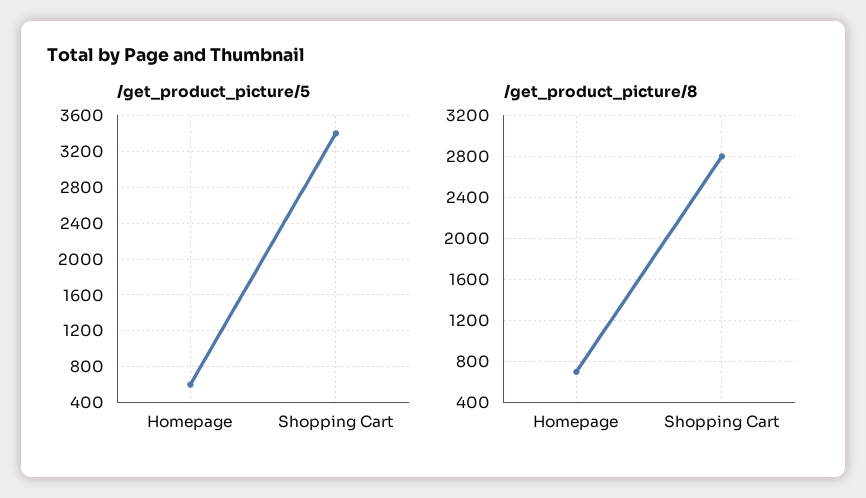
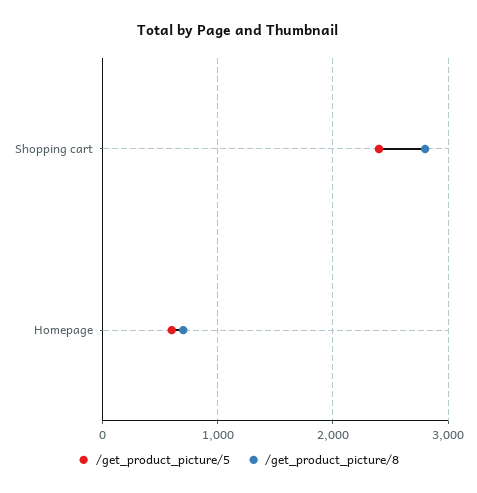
  {
    "/get_product_picture/5": {
      "Homepage": 600,
-     "Shopping Cart": 3400
+     "Shopping Cart": 2400
    },
    "/get_product_picture/8": {
      "Homepage": 700,
      "Shopping Cart": 2800
    }
  }

